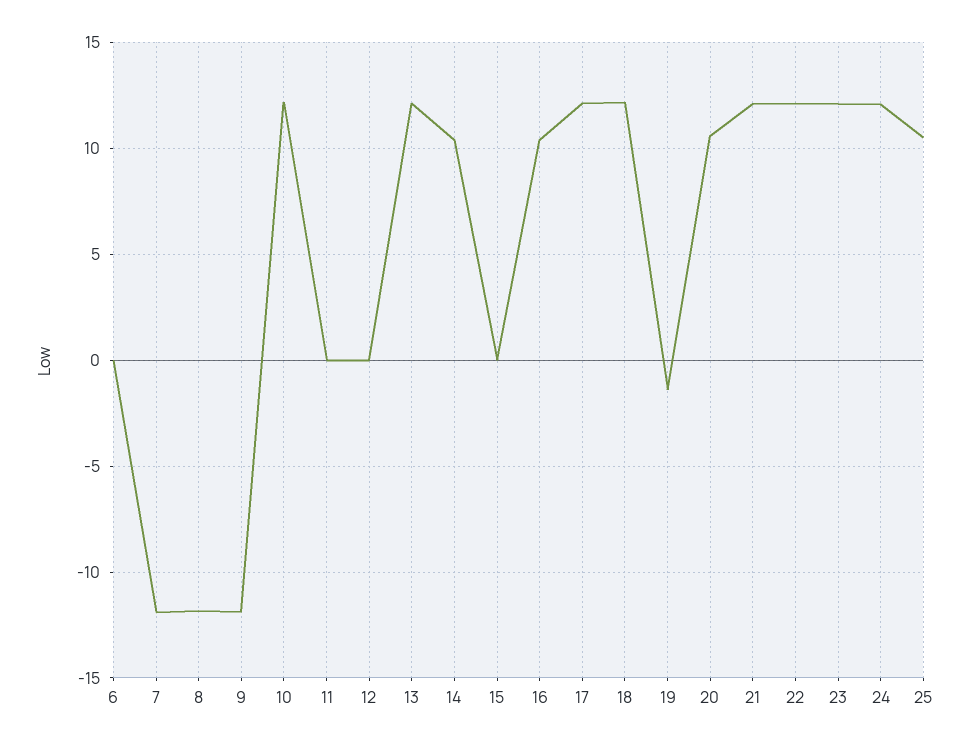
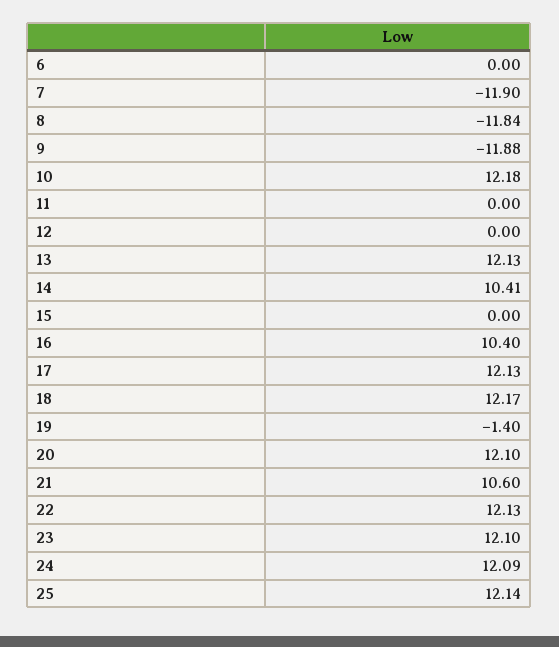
  {
    "6": 0,
    "7": -11.9,
    "8": -11.84,
    "9": -11.88,
    "10": 12.18,
    "11": 0,
    "12": 0,
    "13": 12.13,
    "14": 10.41,
    "15": 0,
    "16": 10.4,
    "17": 12.13,
    "18": 12.17,
    "19": -1.4,
-   "20": 10.5,
+   "20": 12.1,
-   "21": 12,
+   "21": 10.6,
    "22": 12.13,
    "23": 12.1,
    "24": 12.09,
-   "25": 10.5
+   "25": 12.14
  }

